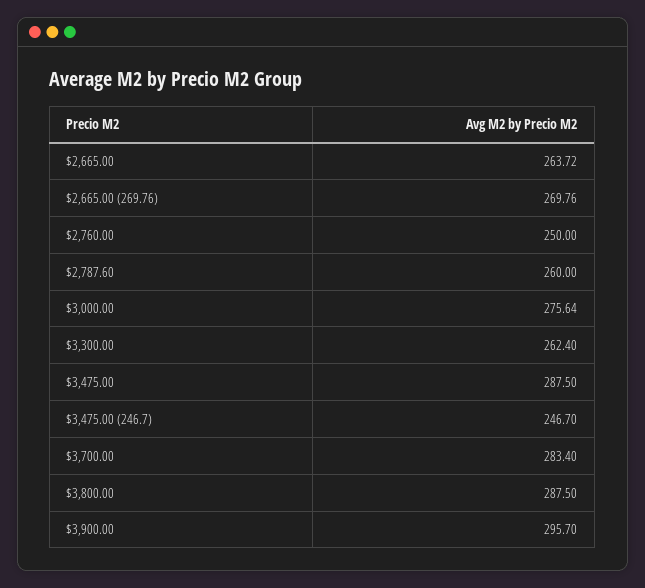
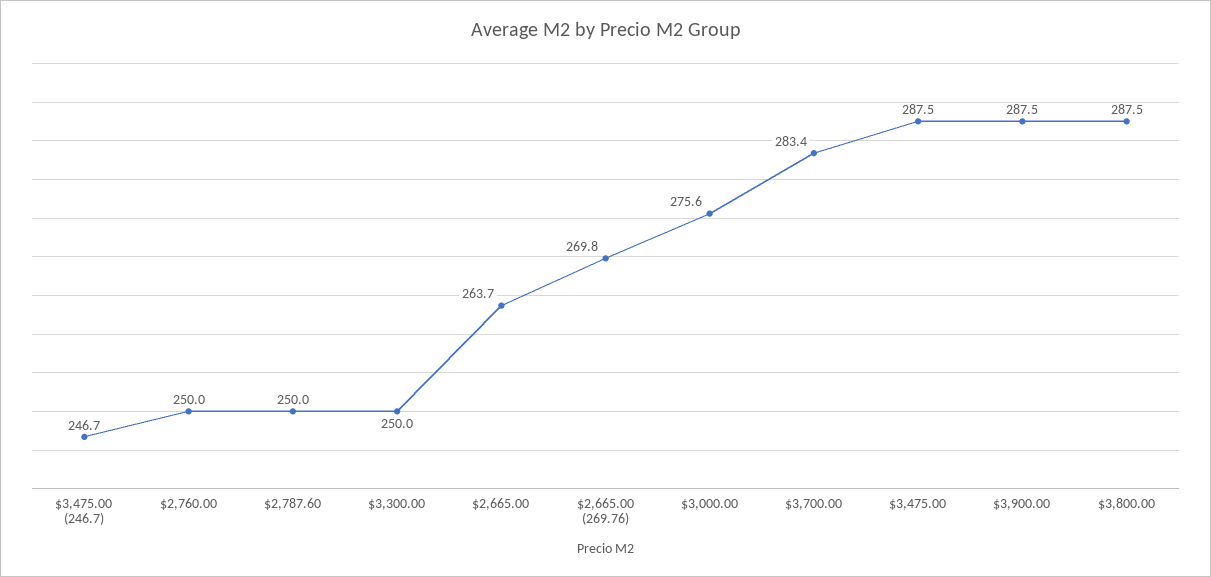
  {
    "$2,665.00": 263.72,
    "$2,665.00 (269.76)": 269.76,
    "$2,760.00": 250,
-   "$2,787.60": 260,
+   "$2,787.60": 250,
    "$3,000.00": 275.64,
-   "$3,300.00": 262.4,
+   "$3,300.00": 250,
    "$3,475.00": 287.5,
    "$3,475.00 (246.7)": 246.7,
    "$3,700.00": 283.4,
    "$3,800.00": 287.5,
-   "$3,900.00": 295.7
+   "$3,900.00": 287.5
  }

